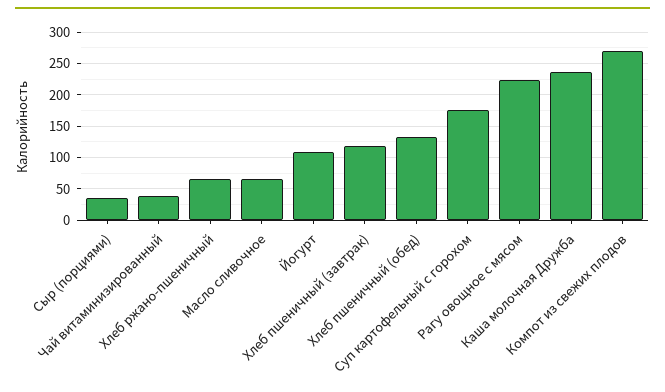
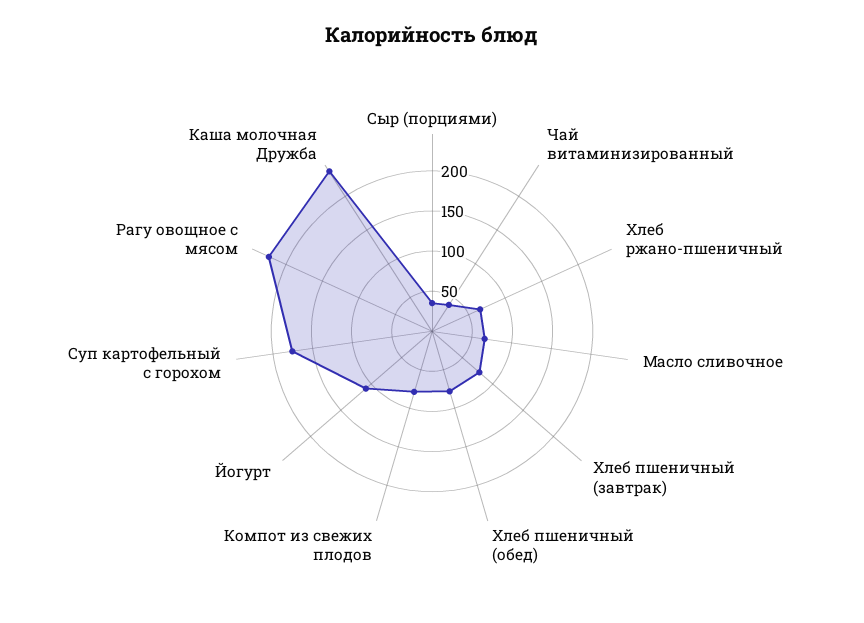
  {
    "Сыр (порциями)": 40,
    "Чай витаминизированный": 40,
    "Хлеб ржано-пшеничный": 70,
    "Масло сливочное": 70,
    "Йогурт": 110,
-   "Хлеб пшеничный (завтрак)": 120,
+   "Хлеб пшеничный (завтрак)": 80,
-   "Хлеб пшеничный (обед)": 130,
+   "Хлеб пшеничный (обед)": 80,
    "Суп картофельный с горохом": 180,
    "Рагу овощное с мясом": 220,
    "Каша молочная Дружба": 240,
-   "Компот из свежих плодов": 270
+   "Компот из свежих плодов": 80
  }

